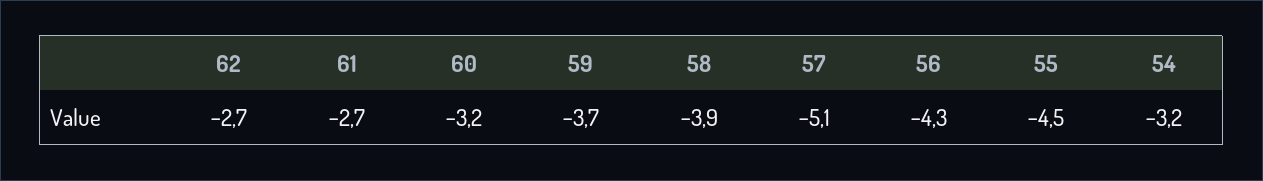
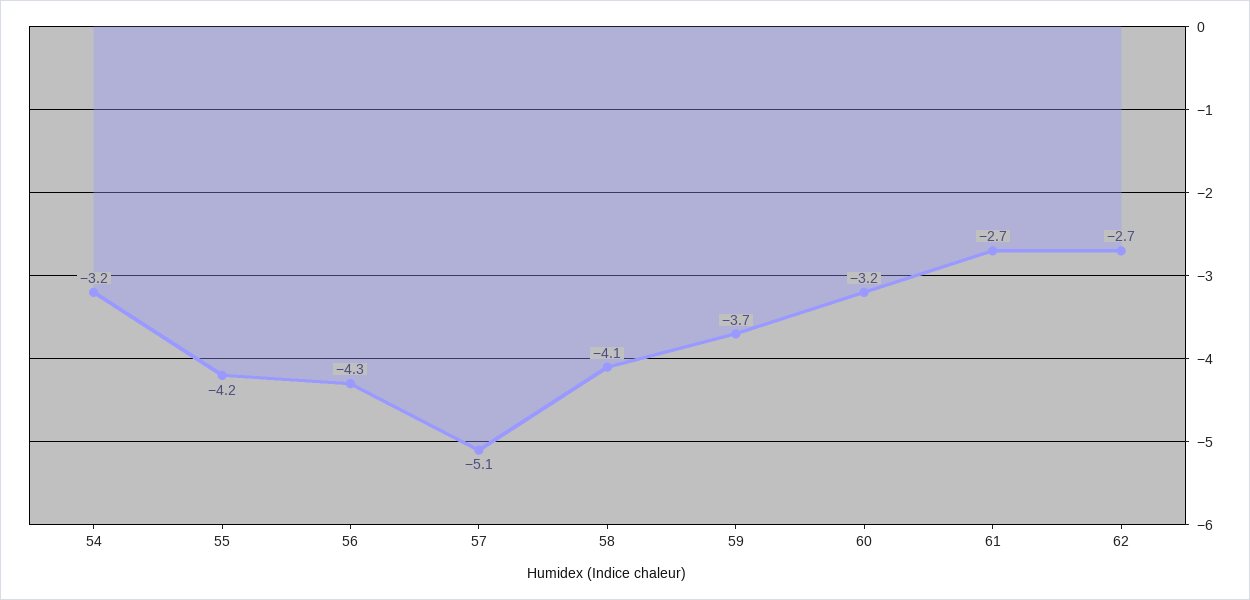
  {
    "62": -2.7,
    "61": -2.7,
    "60": -3.2,
    "59": -3.7,
-   "58": -3.9,
+   "58": -4.1,
    "57": -5.1,
    "56": -4.3,
-   "55": -4.5,
+   "55": -4.2,
    "54": -3.2
  }

